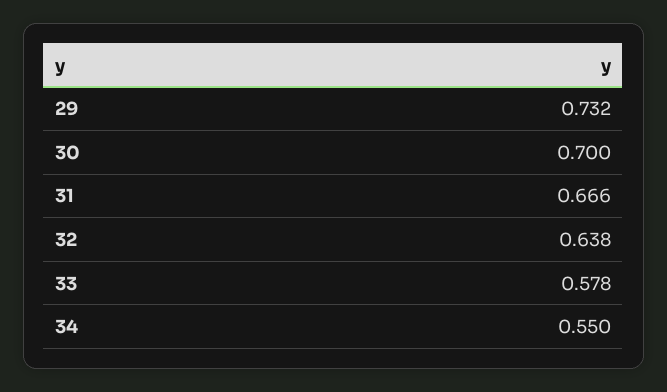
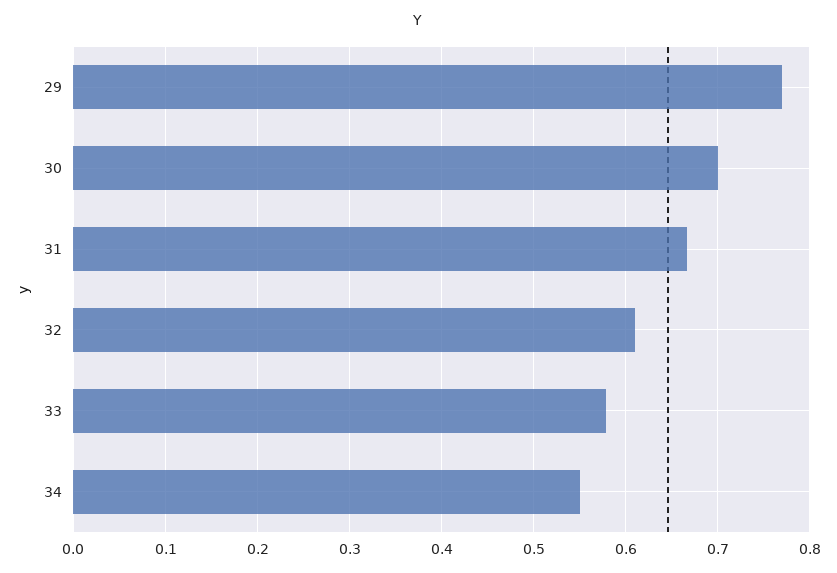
  {
-   "29": 0.732,
+   "29": 0.77,
    "30": 0.7,
    "31": 0.666,
-   "32": 0.638,
+   "32": 0.61,
    "33": 0.578,
    "34": 0.55
  }

